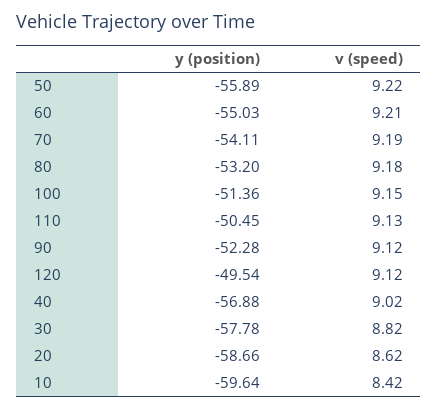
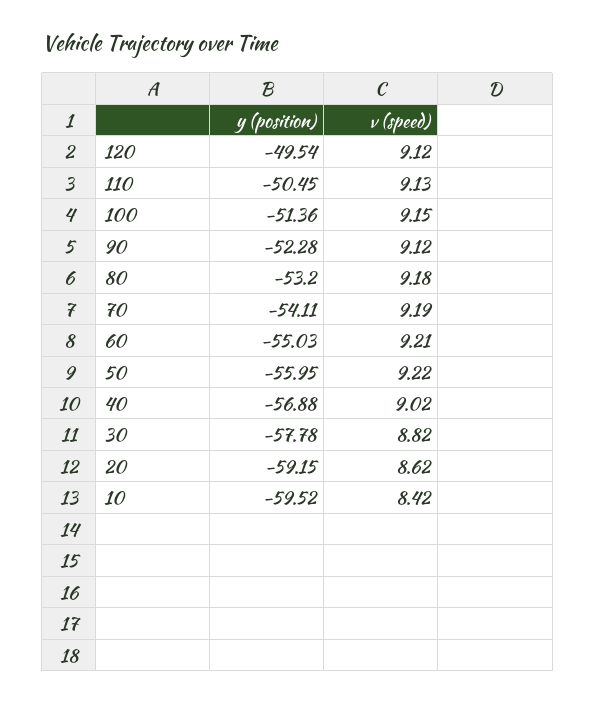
  {
    "y (position)": {
-     "50": -55.89,
+     "50": -55.95,
      "60": -55.03,
      "70": -54.11,
      "80": -53.2,
      "100": -51.36,
      "110": -50.45,
      "90": -52.28,
      "120": -49.54,
      "40": -56.88,
      "30": -57.78,
-     "20": -58.66,
+     "20": -59.15,
-     "10": -59.64
+     "10": -59.52
    },
    "v (speed)": {
      "50": 9.22,
      "60": 9.21,
      "70": 9.19,
      "80": 9.18,
      "100": 9.15,
      "110": 9.13,
      "90": 9.12,
      "120": 9.12,
      "40": 9.02,
      "30": 8.82,
      "20": 8.62,
      "10": 8.42
    }
  }

